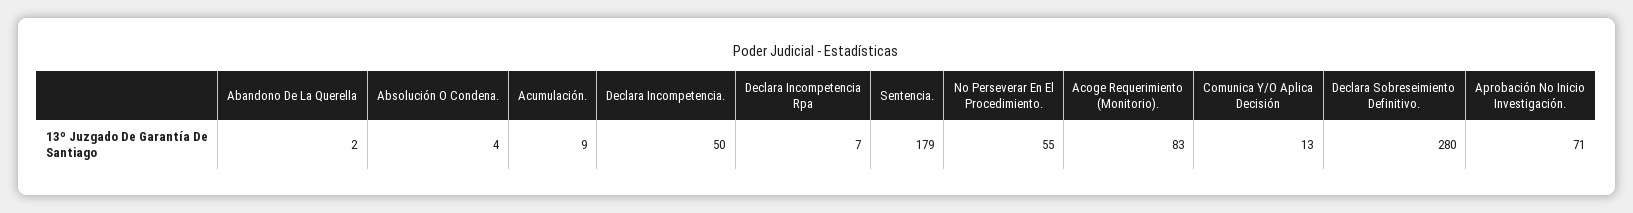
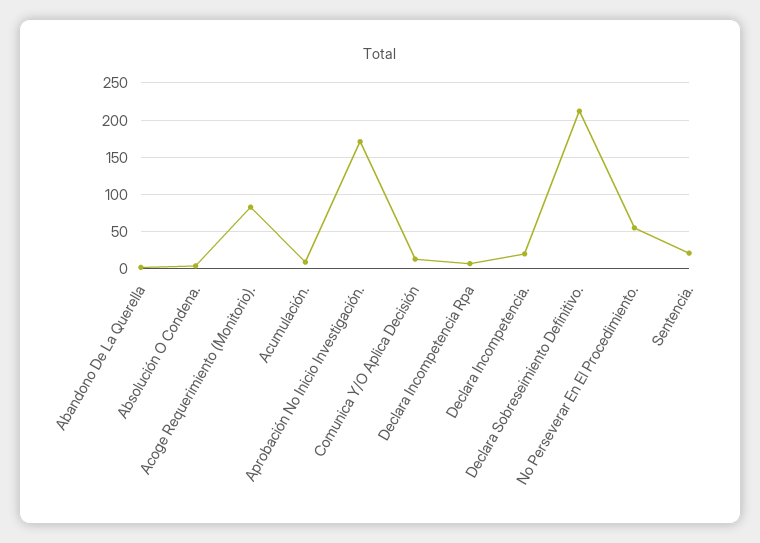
  {
    "Abandono De La Querella": 2,
    "Absolución O Condena.": 4,
    "Acumulación.": 9,
-   "Declara Incompetencia.": 50,
+   "Declara Incompetencia.": 20,
    "Declara Incompetencia Rpa": 7,
-   "Sentencia.": 179,
+   "Sentencia.": 20,
    "No Perseverar En El Procedimiento.": 55,
    "Acoge Requerimiento (Monitorio).": 83,
    "Comunica Y/O Aplica Decisión": 13,
-   "Declara Sobreseimiento Definitivo.": 280,
+   "Declara Sobreseimiento Definitivo.": 210,
-   "Aprobación No Inicio Investigación.": 71
+   "Aprobación No Inicio Investigación.": 170
  }

